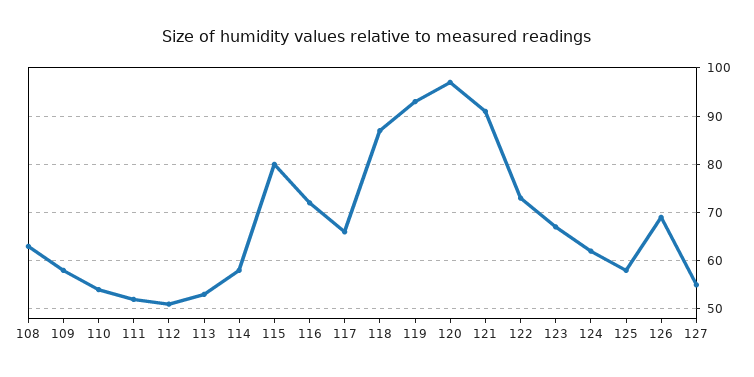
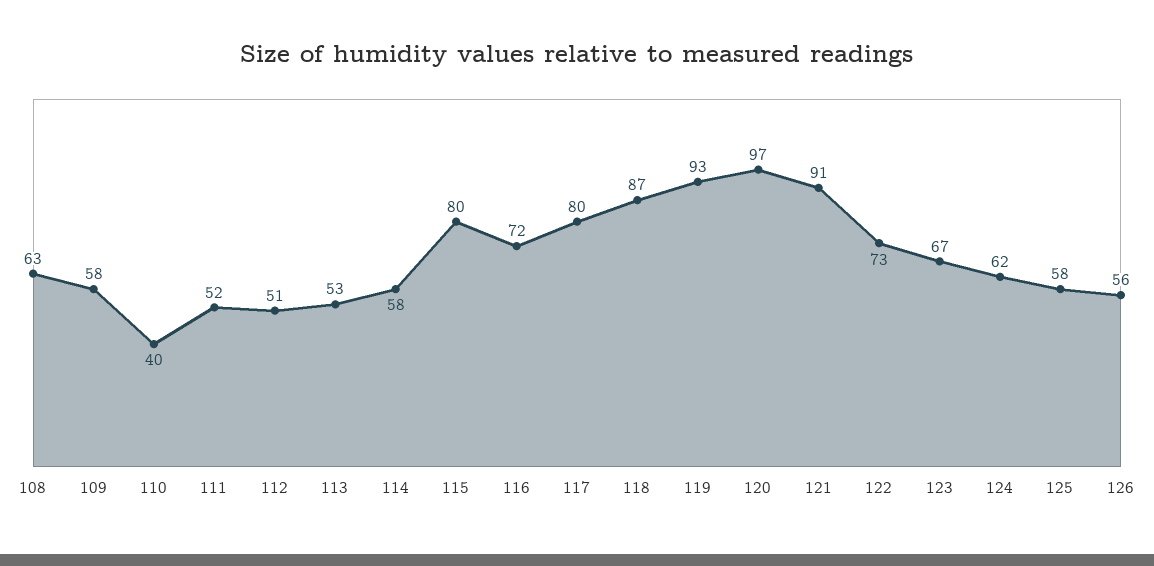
  {
    "108": 63,
    "109": 58,
-   "110": 55,
+   "110": 40,
    "111": 52,
    "112": 51,
    "113": 53,
    "114": 58,
    "115": 80,
    "116": 72,
-   "117": 65,
+   "117": 80,
    "118": 87,
    "119": 93,
    "120": 97,
    "121": 91,
    "122": 73,
    "123": 67,
    "124": 62,
    "125": 58,
-   "126": 70,
+   "126": 56
-   "127": 55
  }

